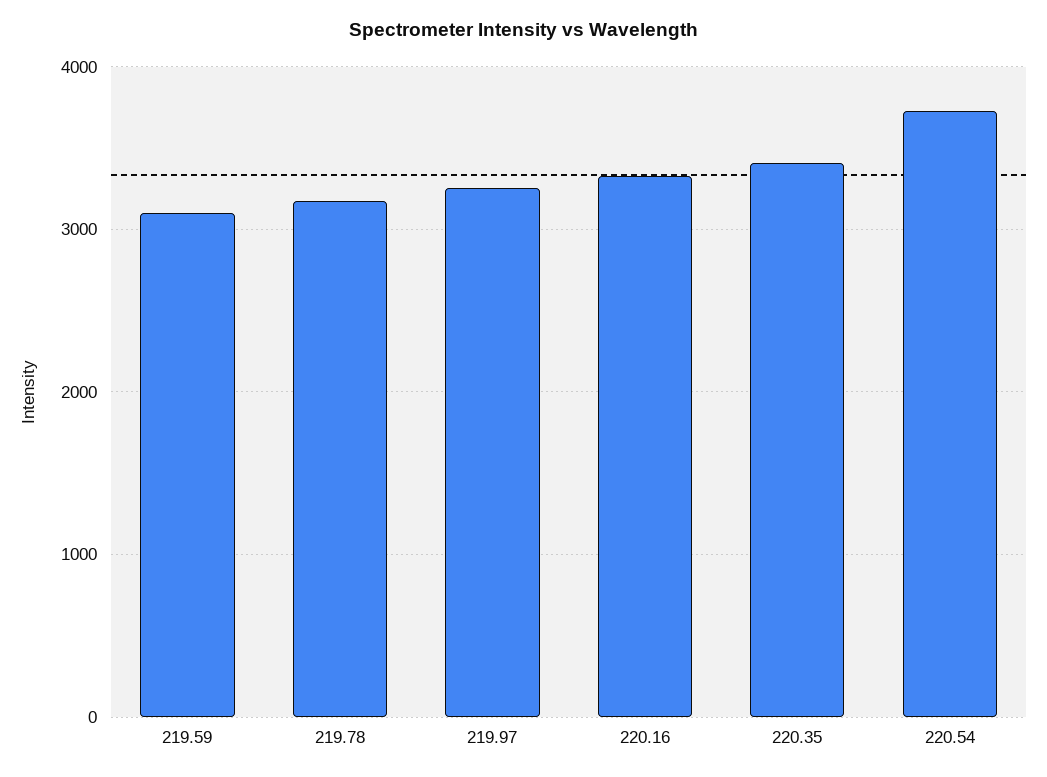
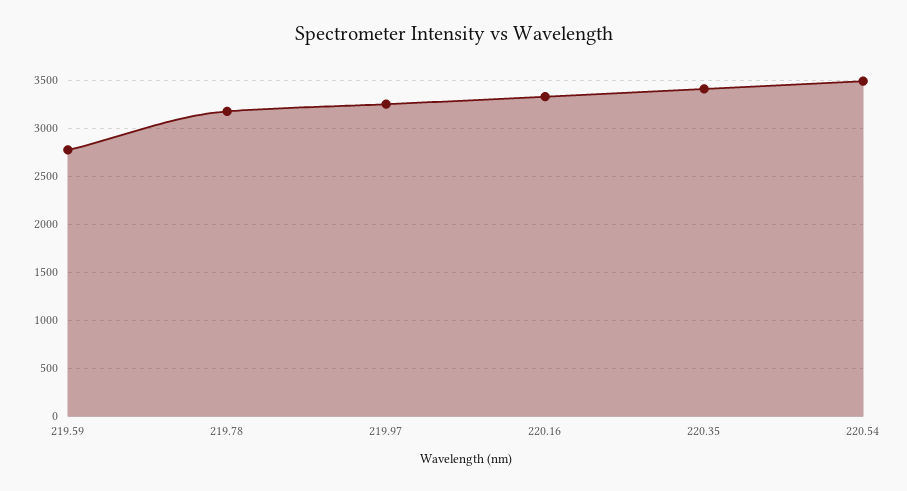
  {
-   "219.59": 3100,
+   "219.59": 2800,
    "219.78": 3200,
    "219.97": 3300,
    "220.16": 3300,
    "220.35": 3400,
-   "220.54": 3700
+   "220.54": 3500
  }

